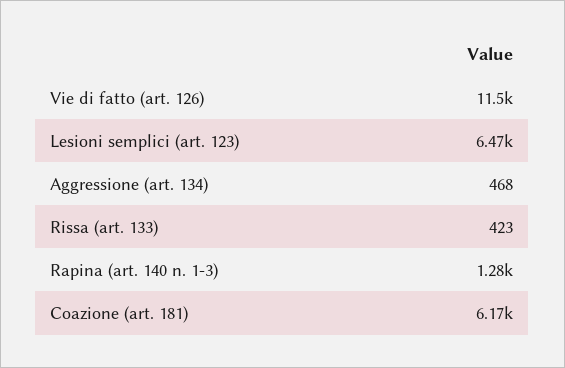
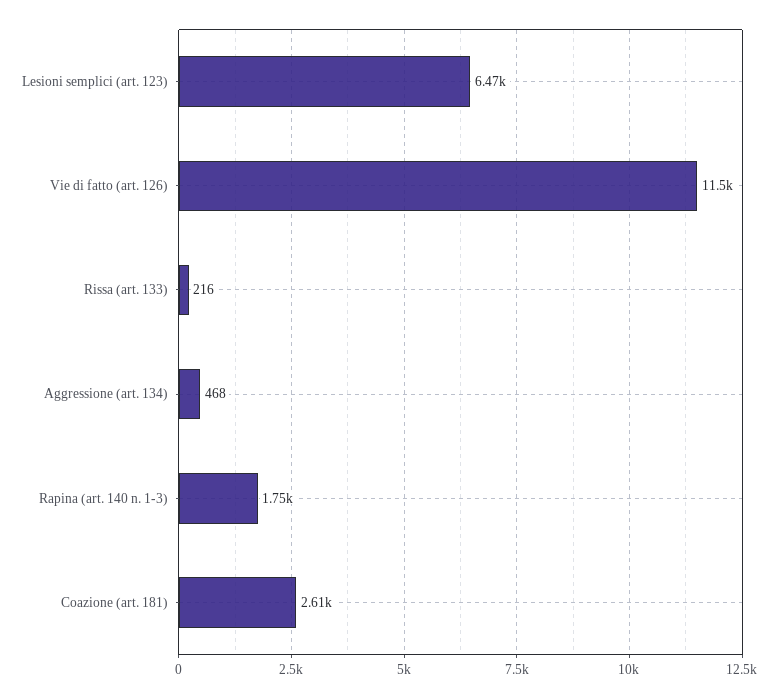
  {
    "Vie di fatto (art. 126)": 11500,
    "Lesioni semplici (art. 123)": 6470,
    "Aggressione (art. 134)": 468,
-   "Rissa (art. 133)": 423,
+   "Rissa (art. 133)": 216,
-   "Rapina (art. 140 n. 1-3)": 1280,
+   "Rapina (art. 140 n. 1-3)": 1750,
-   "Coazione (art. 181)": 6170
+   "Coazione (art. 181)": 2610
  }

